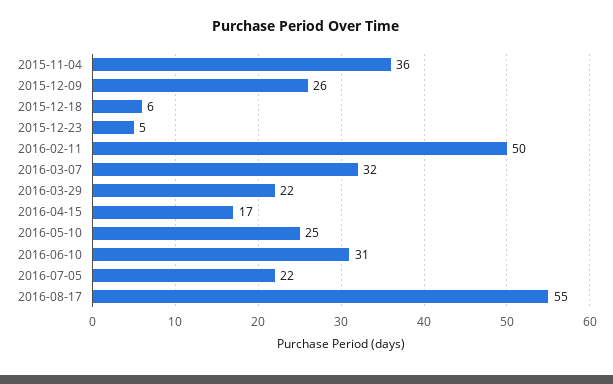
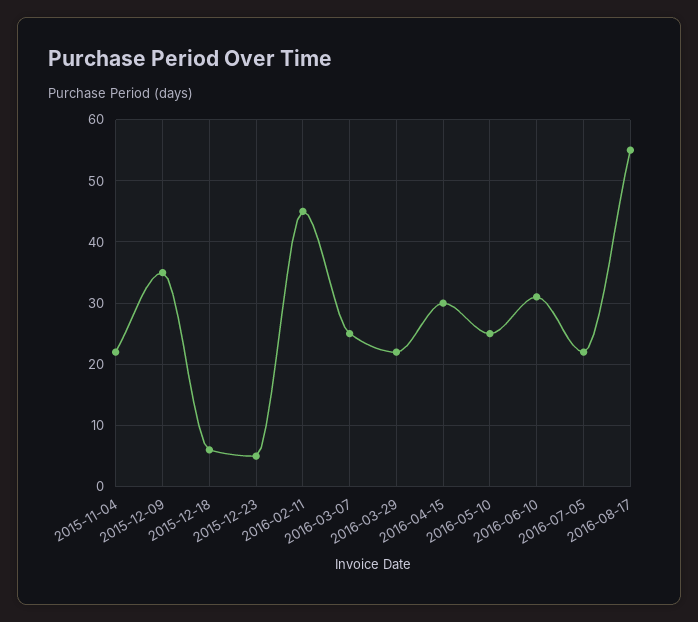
  {
-   "2015-11-04": 36,
+   "2015-11-04": 22,
-   "2015-12-09": 26,
+   "2015-12-09": 35,
    "2015-12-18": 6,
    "2015-12-23": 5,
-   "2016-02-11": 50,
+   "2016-02-11": 45,
-   "2016-03-07": 32,
+   "2016-03-07": 25,
    "2016-03-29": 22,
-   "2016-04-15": 17,
+   "2016-04-15": 30,
    "2016-05-10": 25,
    "2016-06-10": 31,
    "2016-07-05": 22,
    "2016-08-17": 55
  }

